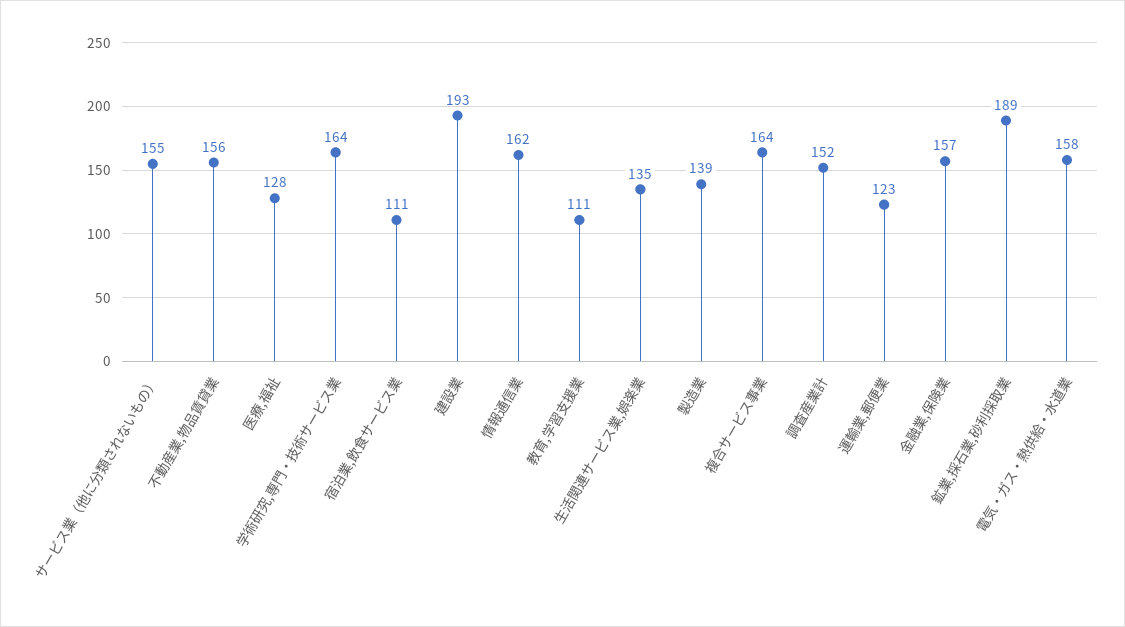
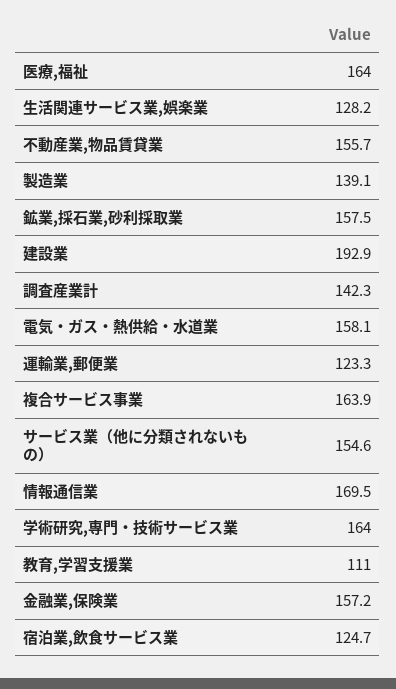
  {
    "サービス業（他に分類されないもの）": 154.6,
    "不動産業,物品賃貸業": 155.7,
-   "医療,福祉": 128,
+   "医療,福祉": 164,
    "学術研究,専門・技術サービス業": 164,
-   "宿泊業,飲食サービス業": 111,
+   "宿泊業,飲食サービス業": 124.7,
    "建設業": 192.9,
-   "情報通信業": 162,
+   "情報通信業": 169.5,
    "教育,学習支援業": 111,
-   "生活関連サービス業,娯楽業": 135,
+   "生活関連サービス業,娯楽業": 128.2,
    "製造業": 139.1,
    "複合サービス事業": 163.9,
-   "調査産業計": 152,
+   "調査産業計": 142.3,
    "運輸業,郵便業": 123.3,
    "金融業,保険業": 157.2,
-   "鉱業,採石業,砂利採取業": 189,
+   "鉱業,採石業,砂利採取業": 157.5,
    "電気・ガス・熱供給・水道業": 158.1
  }

